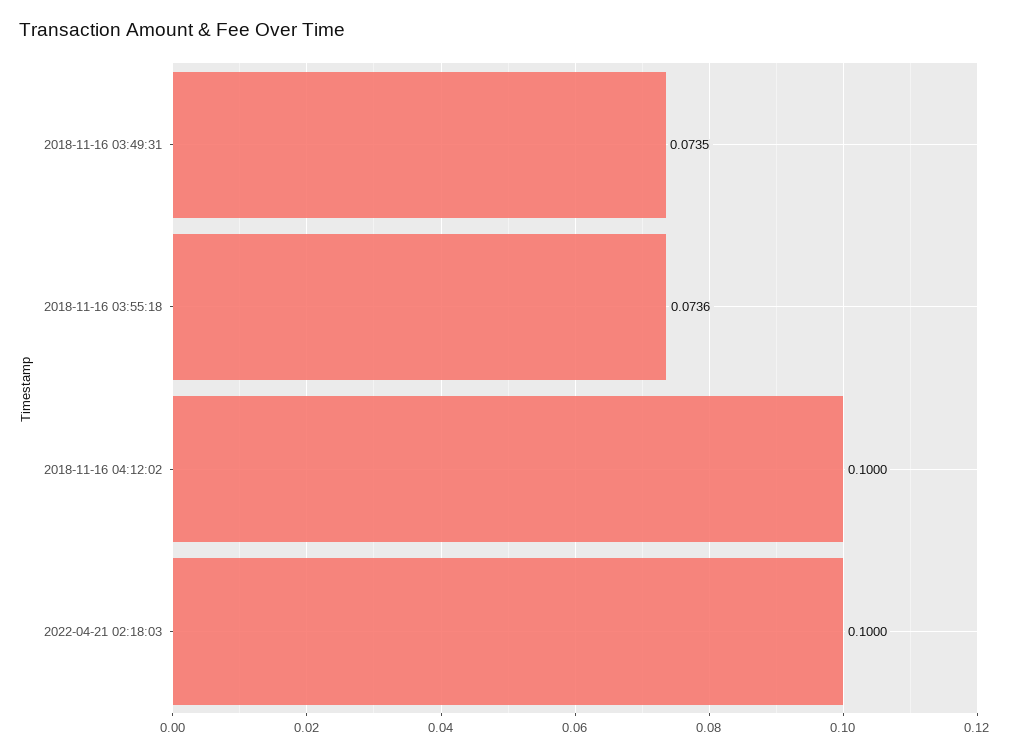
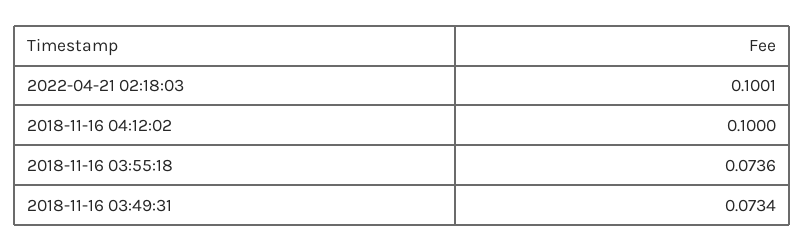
  {
-   "2018-11-16 03:49:31": 0.0735,
+   "2018-11-16 03:49:31": 0.0734,
    "2018-11-16 03:55:18": 0.0736,
    "2018-11-16 04:12:02": 0.1,
-   "2022-04-21 02:18:03": 0.1
+   "2022-04-21 02:18:03": 0.1001
  }

